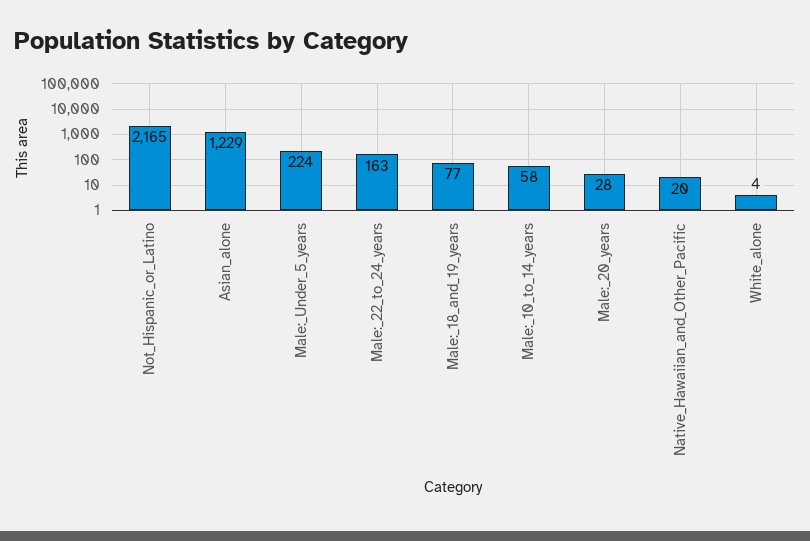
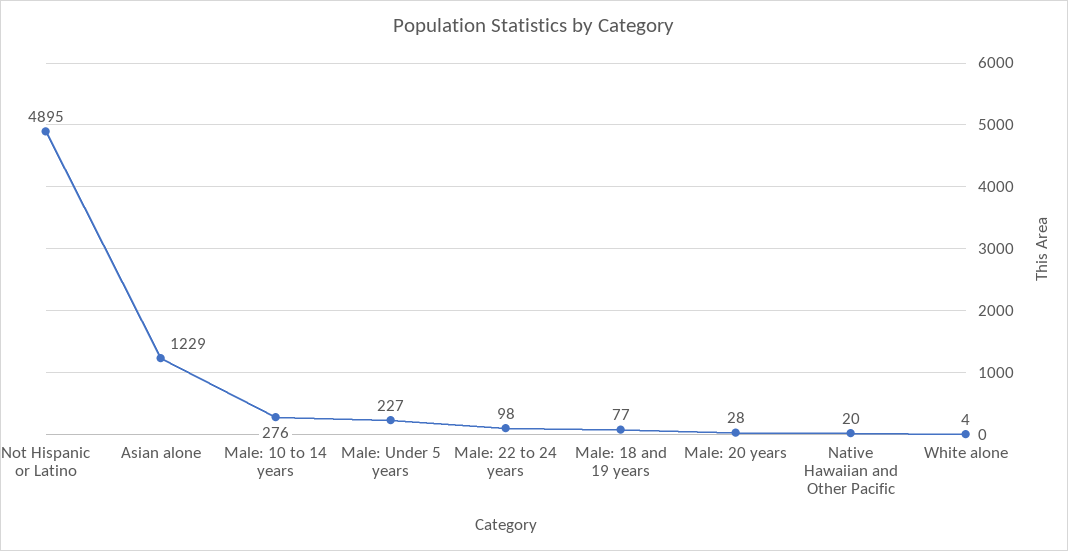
  {
-   "Not_Hispanic_or_Latino": 2165,
+   "Not_Hispanic_or_Latino": 4895,
    "Asian_alone": 1229,
-   "Male:_Under_5_years": 224,
+   "Male:_Under_5_years": 227,
-   "Male:_22_to_24_years": 163,
+   "Male:_22_to_24_years": 98,
    "Male:_18_and_19_years": 77,
-   "Male:_10_to_14_years": 58,
+   "Male:_10_to_14_years": 276,
    "Male:_20_years": 28,
    "Native_Hawaiian_and_Other_Pacific": 20,
    "White_alone": 4
  }

